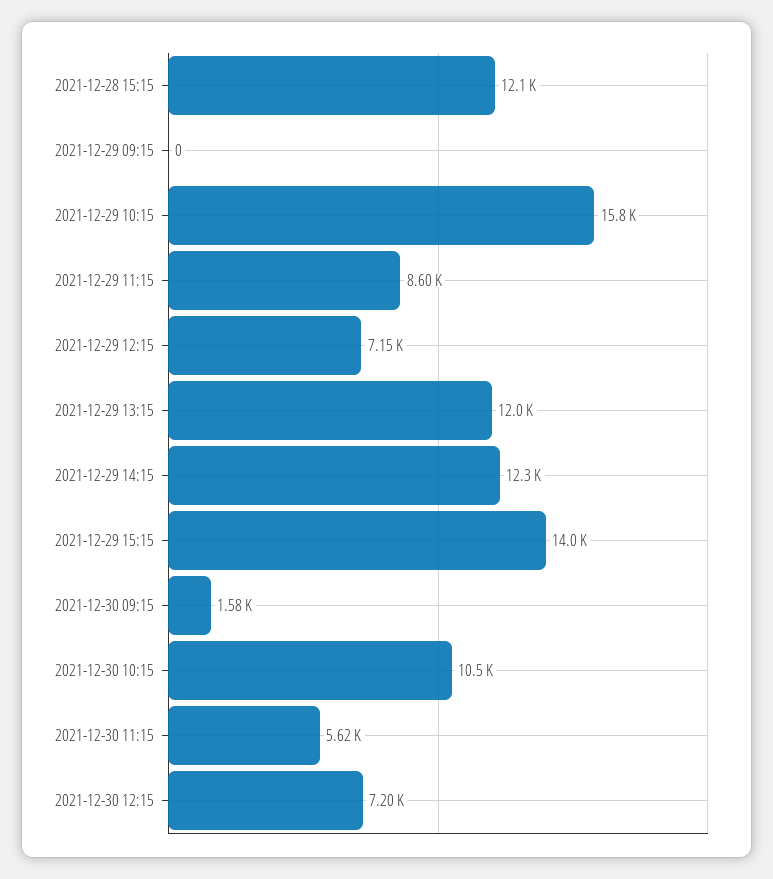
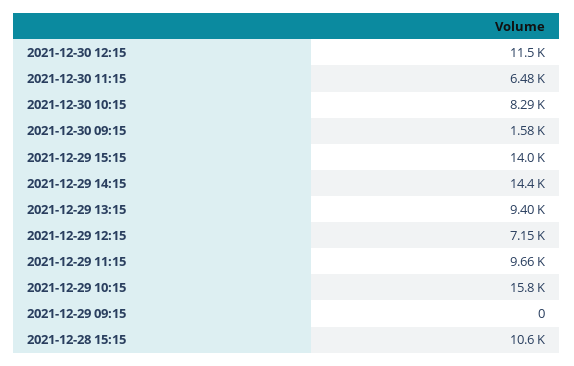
  {
-   "2021-12-28 15:15": 12100,
+   "2021-12-28 15:15": 10600,
    "2021-12-29 09:15": 0,
    "2021-12-29 10:15": 15800,
-   "2021-12-29 11:15": 8600,
+   "2021-12-29 11:15": 9660,
    "2021-12-29 12:15": 7150,
-   "2021-12-29 13:15": 12000,
+   "2021-12-29 13:15": 9400,
-   "2021-12-29 14:15": 12300,
+   "2021-12-29 14:15": 14400,
    "2021-12-29 15:15": 14000,
    "2021-12-30 09:15": 1580,
-   "2021-12-30 10:15": 10500,
+   "2021-12-30 10:15": 8290,
-   "2021-12-30 11:15": 5620,
+   "2021-12-30 11:15": 6480,
-   "2021-12-30 12:15": 7200
+   "2021-12-30 12:15": 11500
  }

